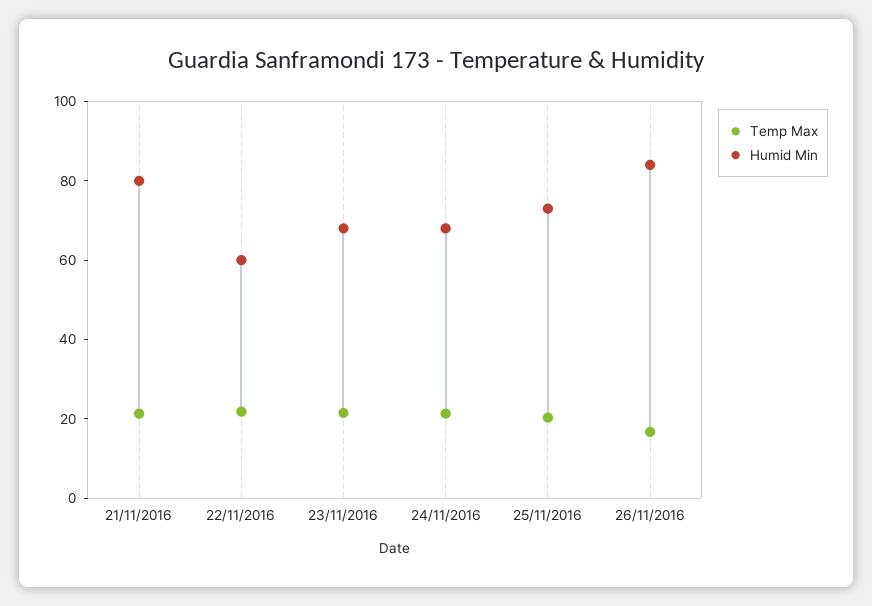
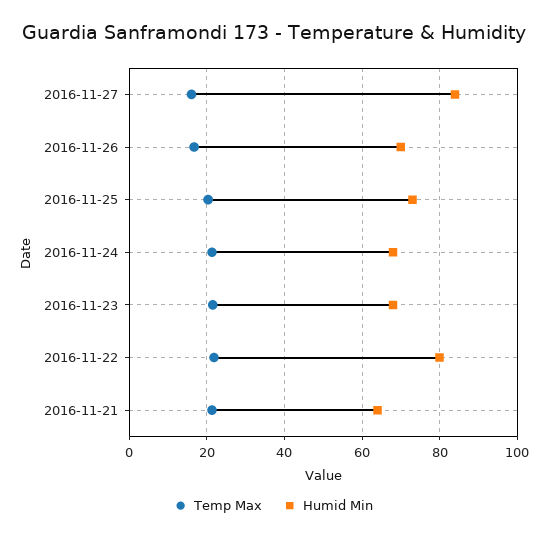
  {
    "Temp Max": {
      "21/11/2016": 22,
      "22/11/2016": 22,
      "23/11/2016": 22,
      "24/11/2016": 22,
      "25/11/2016": 20,
-     "26/11/2016": 16
+     "26/11/2016": 16,
+     "2016-11-27": 16
    },
    "Humid Min": {
-     "21/11/2016": 80,
+     "21/11/2016": 64,
-     "22/11/2016": 60,
+     "22/11/2016": 80,
      "23/11/2016": 68,
      "24/11/2016": 68,
      "25/11/2016": 74,
-     "26/11/2016": 85
+     "26/11/2016": 70,
+     "2016-11-27": 84
    }
  }

